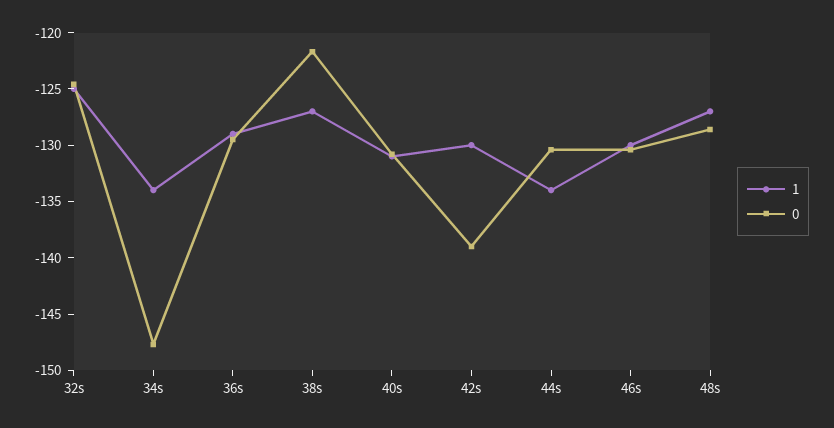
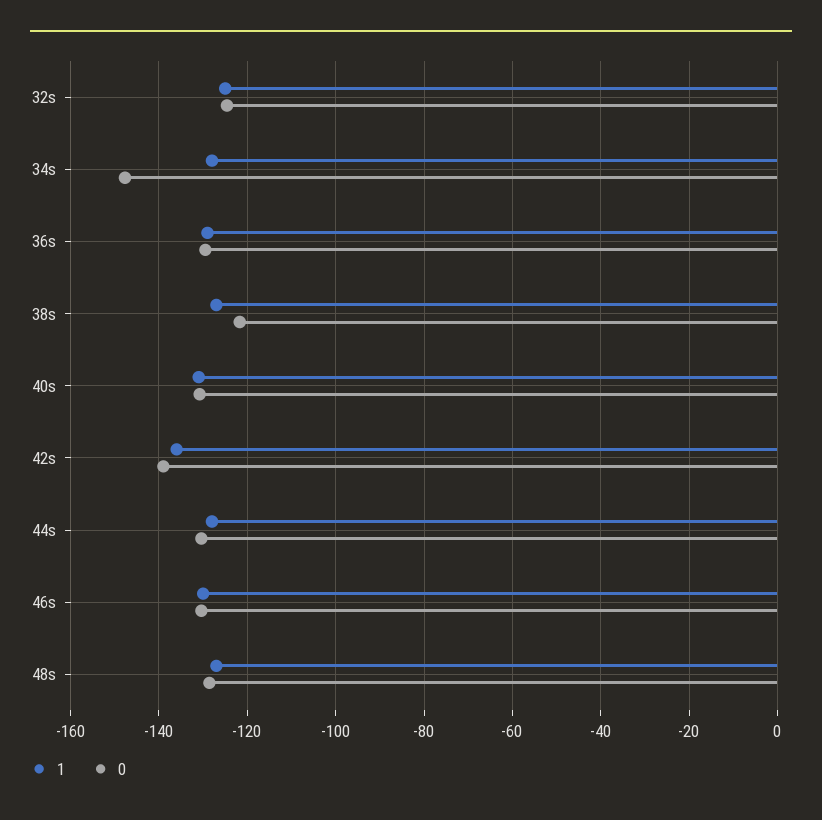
  {
    "1": {
      "32s": -125,
-     "34s": -134,
+     "34s": -128,
      "36s": -129,
      "38s": -127,
      "40s": -131,
-     "42s": -130,
+     "42s": -136,
-     "44s": -134,
+     "44s": -128,
      "46s": -130,
      "48s": -127
    },
    "0": {
      "32s": -125,
      "34s": -148,
      "36s": -130,
      "38s": -122,
      "40s": -131,
      "42s": -139,
      "44s": -130,
      "46s": -130,
      "48s": -129
    }
  }

